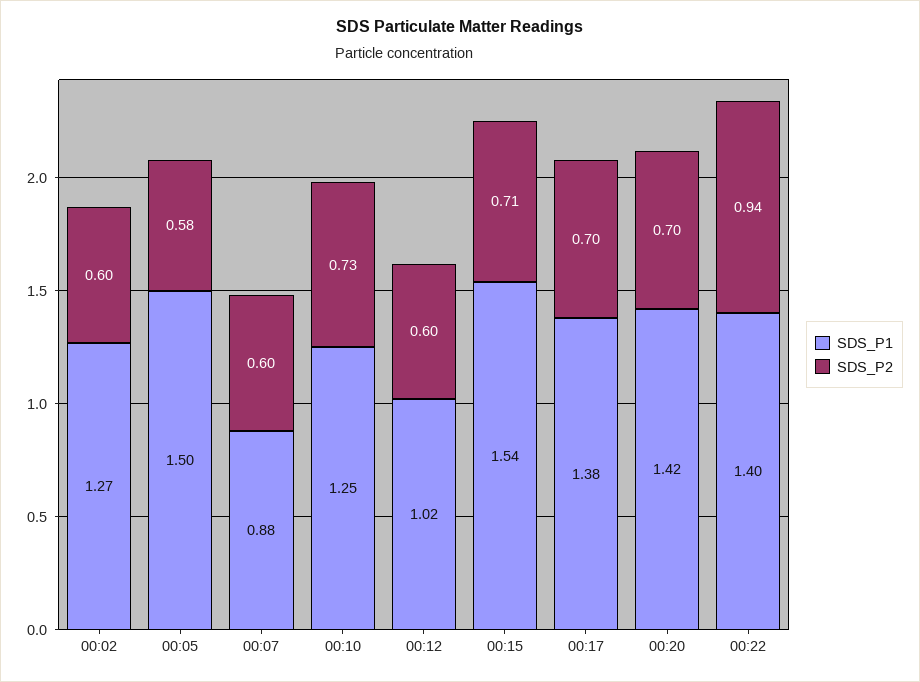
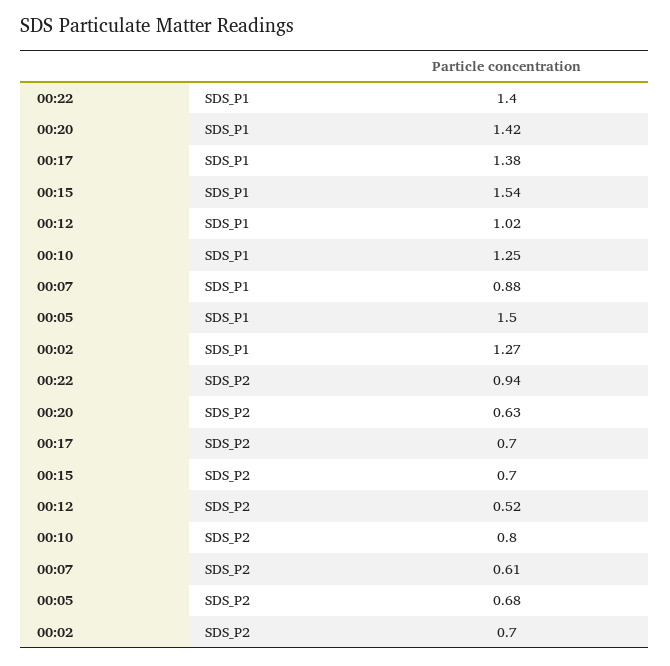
  {
    "SDS_P1": {
      "00:02": 1.27,
      "00:05": 1.5,
      "00:07": 0.88,
      "00:10": 1.25,
      "00:12": 1.02,
      "00:15": 1.54,
      "00:17": 1.38,
      "00:20": 1.42,
      "00:22": 1.4
    },
    "SDS_P2": {
-     "00:02": 0.6,
+     "00:02": 0.7,
-     "00:05": 0.58,
+     "00:05": 0.68,
-     "00:07": 0.6,
+     "00:07": 0.61,
-     "00:10": 0.73,
+     "00:10": 0.8,
-     "00:12": 0.6,
+     "00:12": 0.52,
-     "00:15": 0.71,
+     "00:15": 0.7,
      "00:17": 0.7,
-     "00:20": 0.7,
+     "00:20": 0.63,
      "00:22": 0.94
    }
  }

